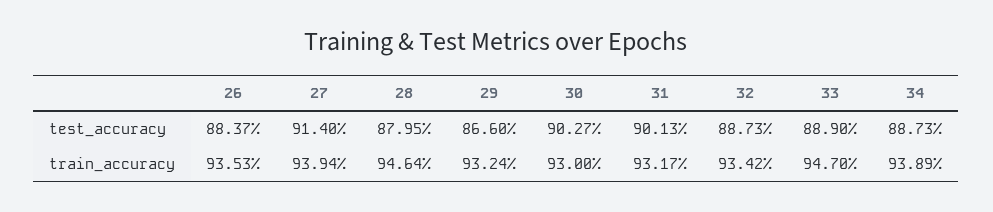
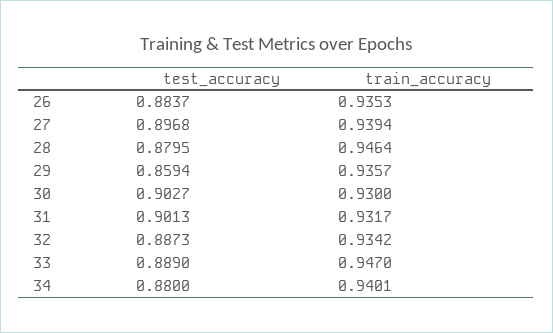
  {
    "26": {
      "test_accuracy": 0.8837,
      "train_accuracy": 0.9353
    },
    "27": {
-     "test_accuracy": 0.914,
+     "test_accuracy": 0.8968,
      "train_accuracy": 0.9394
    },
    "28": {
      "test_accuracy": 0.8795,
      "train_accuracy": 0.9464
    },
    "29": {
-     "test_accuracy": 0.866,
+     "test_accuracy": 0.8594,
-     "train_accuracy": 0.9324
+     "train_accuracy": 0.9357
    },
    "30": {
      "test_accuracy": 0.9027,
      "train_accuracy": 0.93
    },
    "31": {
      "test_accuracy": 0.9013,
      "train_accuracy": 0.9317
    },
    "32": {
      "test_accuracy": 0.8873,
      "train_accuracy": 0.9342
    },
    "33": {
      "test_accuracy": 0.889,
      "train_accuracy": 0.947
    },
    "34": {
-     "test_accuracy": 0.8873,
+     "test_accuracy": 0.88,
-     "train_accuracy": 0.9389
+     "train_accuracy": 0.9401
    }
  }

